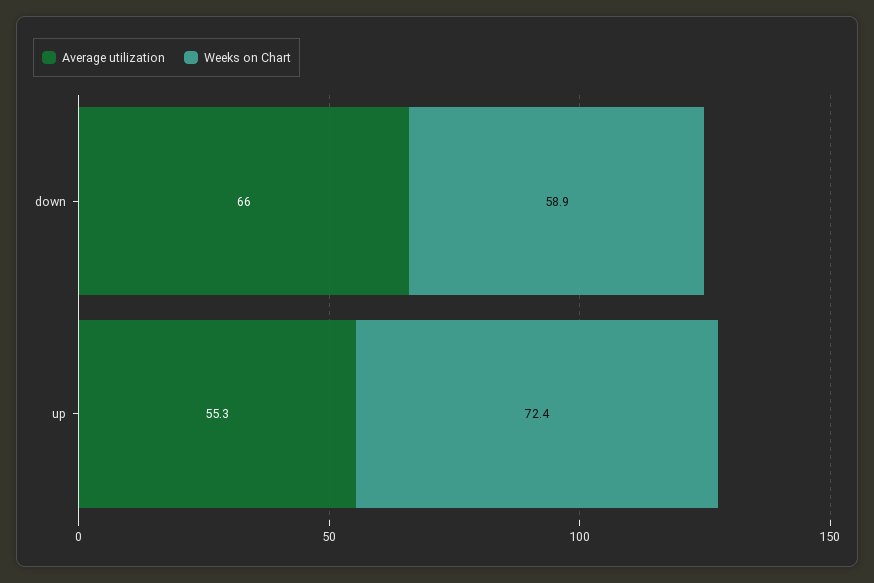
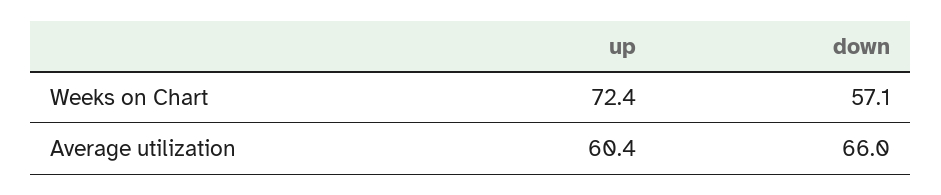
  {
    "Average utilization": {
      "down": 66,
-     "up": 55.3
+     "up": 60.4
    },
    "Weeks on Chart": {
-     "down": 58.9,
+     "down": 57.1,
      "up": 72.4
    }
  }

